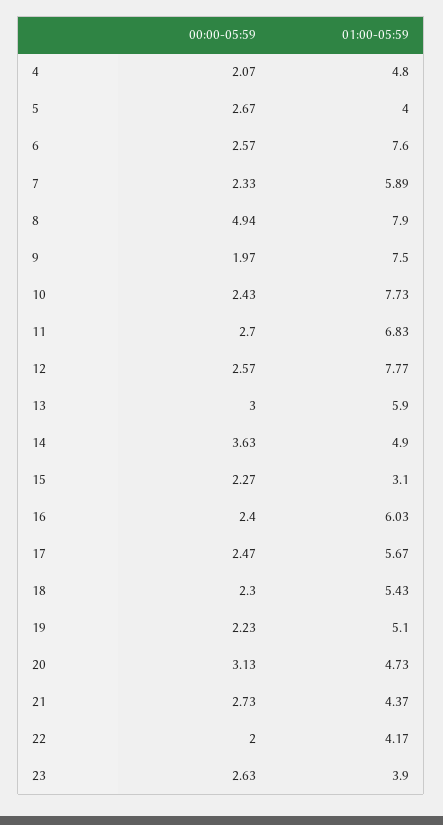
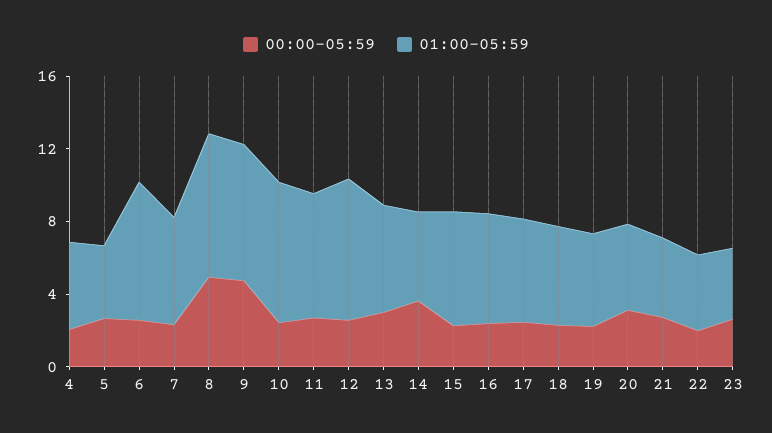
  {
    "00:00-05:59": {
      "4": 2.07,
      "5": 2.67,
      "6": 2.57,
      "7": 2.33,
      "8": 4.94,
-     "9": 1.97,
+     "9": 5,
      "10": 2.43,
      "11": 2.7,
      "12": 2.57,
      "13": 3,
      "14": 3.63,
      "15": 2.27,
      "16": 2.4,
      "17": 2.47,
      "18": 2.3,
      "19": 2.23,
      "20": 3.13,
      "21": 2.73,
      "22": 2,
      "23": 2.63
    },
    "01:00-05:59": {
      "4": 4.8,
      "5": 4,
      "6": 7.6,
      "7": 5.89,
      "8": 7.9,
      "9": 7.5,
      "10": 7.73,
      "11": 6.83,
      "12": 7.77,
      "13": 5.9,
      "14": 4.9,
-     "15": 3.1,
+     "15": 6,
      "16": 6.03,
      "17": 5.67,
      "18": 5.43,
      "19": 5.1,
      "20": 4.73,
      "21": 4.37,
      "22": 4.17,
      "23": 3.9
    }
  }

